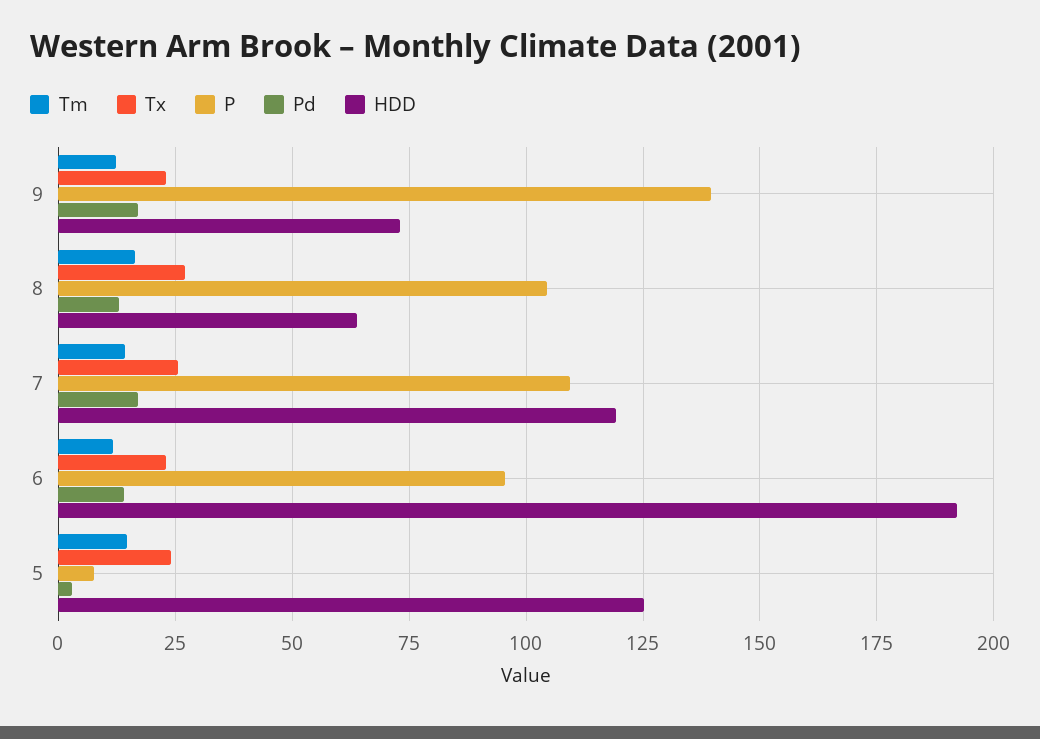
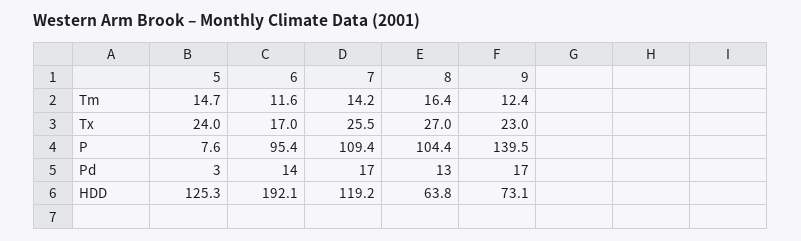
  {
    "Tm": {
      "9": 12.4,
      "8": 16.4,
      "7": 14.2,
      "6": 11.6,
      "5": 14.7
    },
    "Tx": {
      "9": 23,
      "8": 27,
      "7": 25.5,
-     "6": 22.5,
+     "6": 17,
      "5": 24
    },
    "P": {
      "9": 139.5,
      "8": 104.4,
      "7": 109.4,
      "6": 95.4,
      "5": 7.6
    },
    "Pd": {
      "9": 17,
      "8": 13,
      "7": 17,
      "6": 14,
      "5": 3
    },
    "HDD": {
      "9": 73.1,
      "8": 63.8,
      "7": 119.2,
      "6": 192.1,
      "5": 125.3
    }
  }

